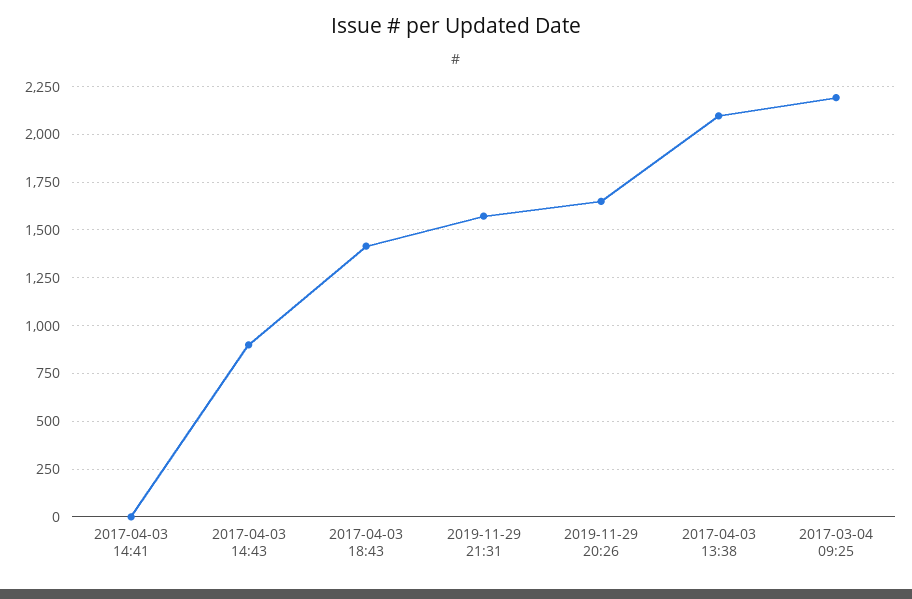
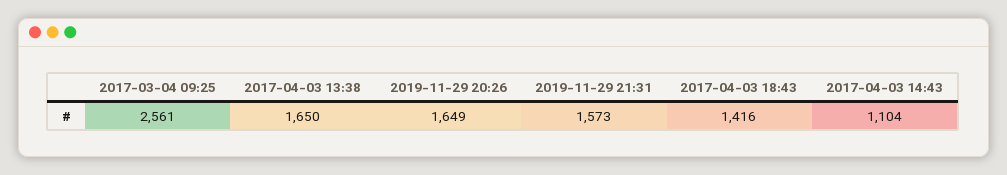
  {
-   "2017-04-03 14:41": 0,
-   "2017-04-03 14:43": 900,
+   "2017-04-03 14:43": 1104,
    "2017-04-03 18:43": 1416,
    "2019-11-29 21:31": 1573,
    "2019-11-29 20:26": 1649,
-   "2017-04-03 13:38": 2100,
+   "2017-04-03 13:38": 1650,
-   "2017-03-04 09:25": 2200
+   "2017-03-04 09:25": 2561
  }

